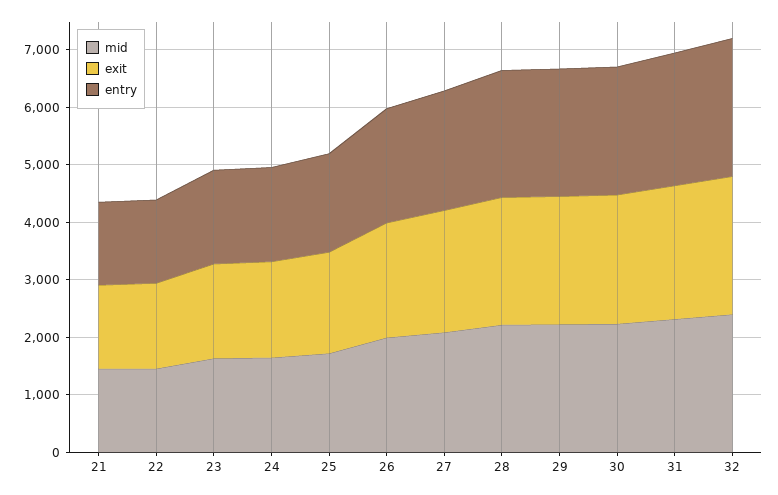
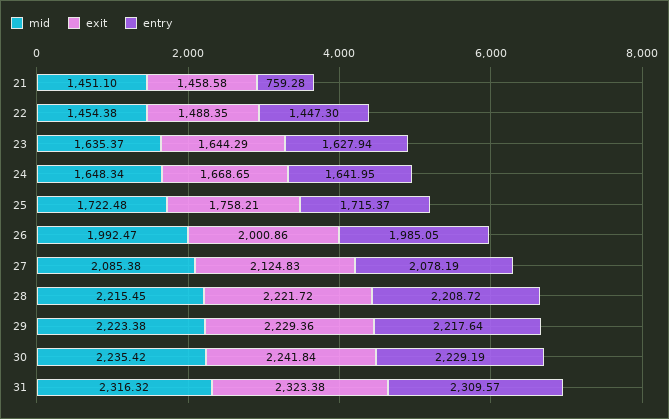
  {
    "mid": {
      "21": 1451.1,
      "22": 1454.38,
      "23": 1635.37,
      "24": 1648.34,
      "25": 1722.48,
      "26": 1992.47,
      "27": 2085.38,
      "28": 2215.45,
      "29": 2223.38,
      "30": 2235.42,
-     "31": 2316.32,
+     "31": 2316.32
-     "32": 2400
    },
    "exit": {
      "21": 1458.58,
      "22": 1488.35,
      "23": 1644.29,
      "24": 1668.65,
      "25": 1758.21,
      "26": 2000.86,
      "27": 2124.83,
      "28": 2221.72,
      "29": 2229.36,
      "30": 2241.84,
-     "31": 2323.38,
+     "31": 2323.38
-     "32": 2400
    },
    "entry": {
-     "21": 1400,
+     "21": 759.28,
      "22": 1447.3,
      "23": 1627.94,
      "24": 1641.95,
      "25": 1715.37,
      "26": 1985.05,
      "27": 2078.19,
      "28": 2208.72,
      "29": 2217.64,
      "30": 2229.19,
-     "31": 2309.57,
+     "31": 2309.57
-     "32": 2400
    }
  }

